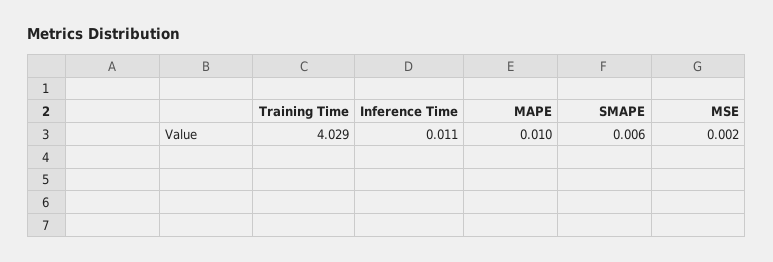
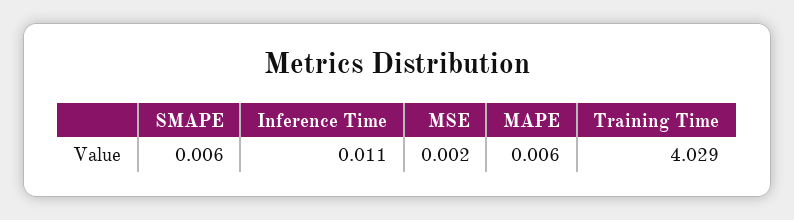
  {
    "Training Time": 4.029,
    "Inference Time": 0.011,
-   "MAPE": 0.01,
+   "MAPE": 0.006,
    "SMAPE": 0.006,
    "MSE": 0.002
  }

